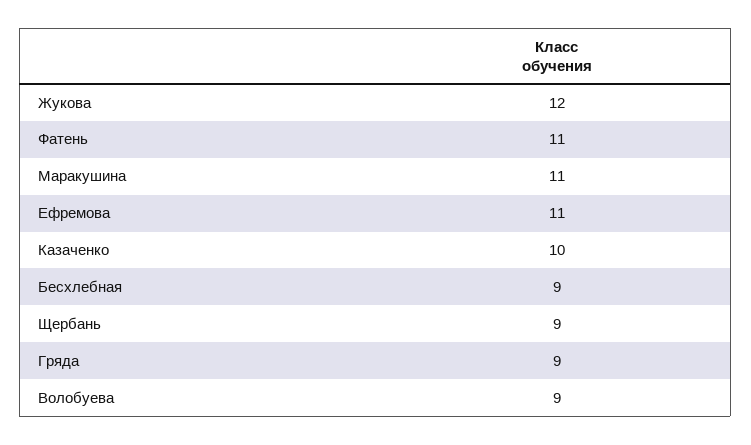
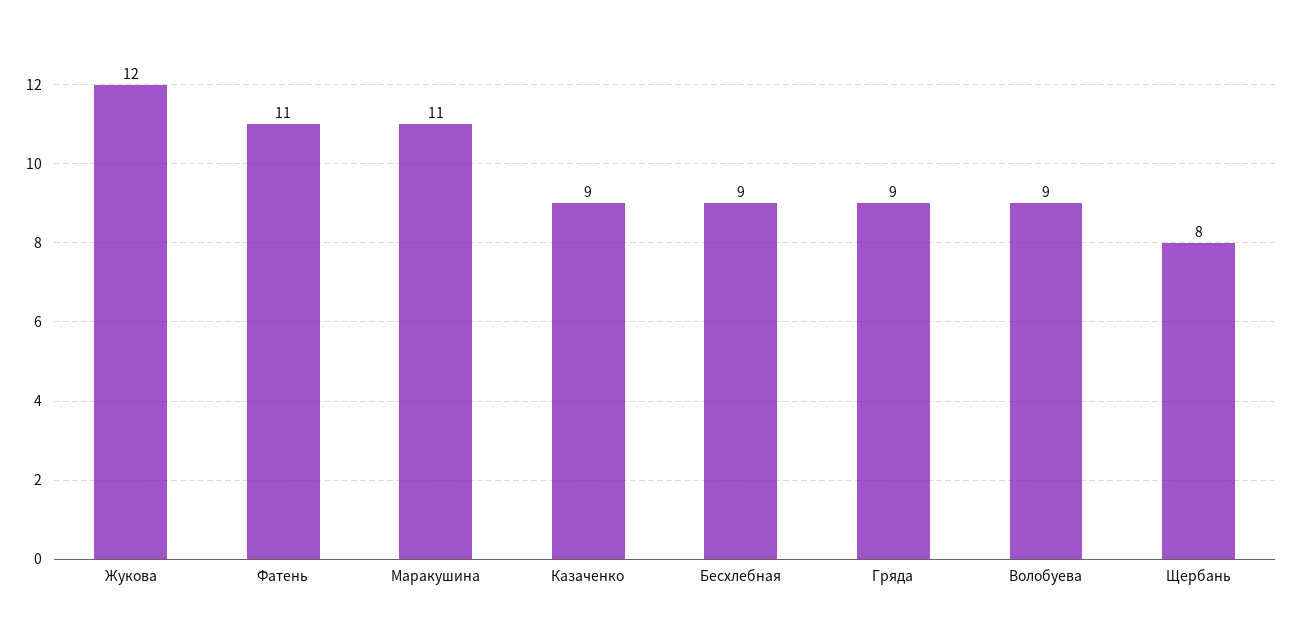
  {
    "Жукова": 12,
    "Фатень": 11,
    "Маракушина": 11,
-   "Ефремова": 11,
-   "Казаченко": 10,
+   "Казаченко": 9,
    "Бесхлебная": 9,
-   "Щербань": 9,
+   "Щербань": 8,
    "Гряда": 9,
    "Волобуева": 9
  }

